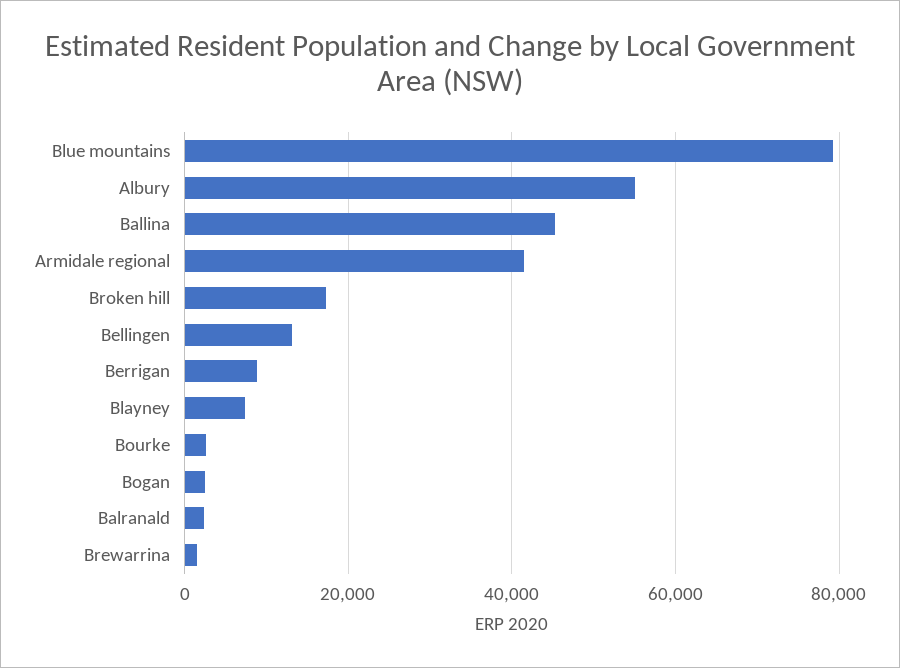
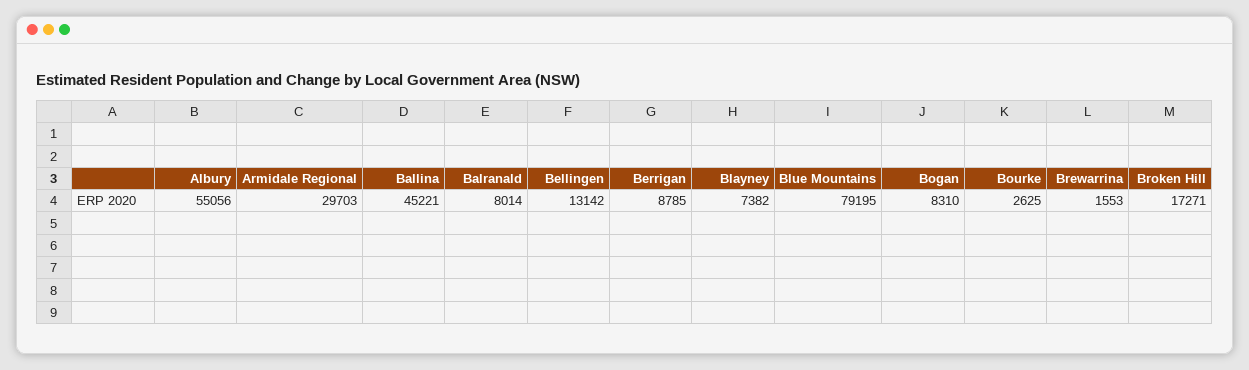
  {
    "Blue mountains": 79195,
    "Albury": 55056,
    "Ballina": 45221,
-   "Armidale regional": 42000,
+   "Armidale regional": 29703,
    "Broken hill": 17271,
    "Bellingen": 13142,
    "Berrigan": 8785,
    "Blayney": 7382,
    "Bourke": 2625,
-   "Bogan": 2000,
+   "Bogan": 8310,
-   "Balranald": 2000,
+   "Balranald": 8014,
    "Brewarrina": 1553
  }

